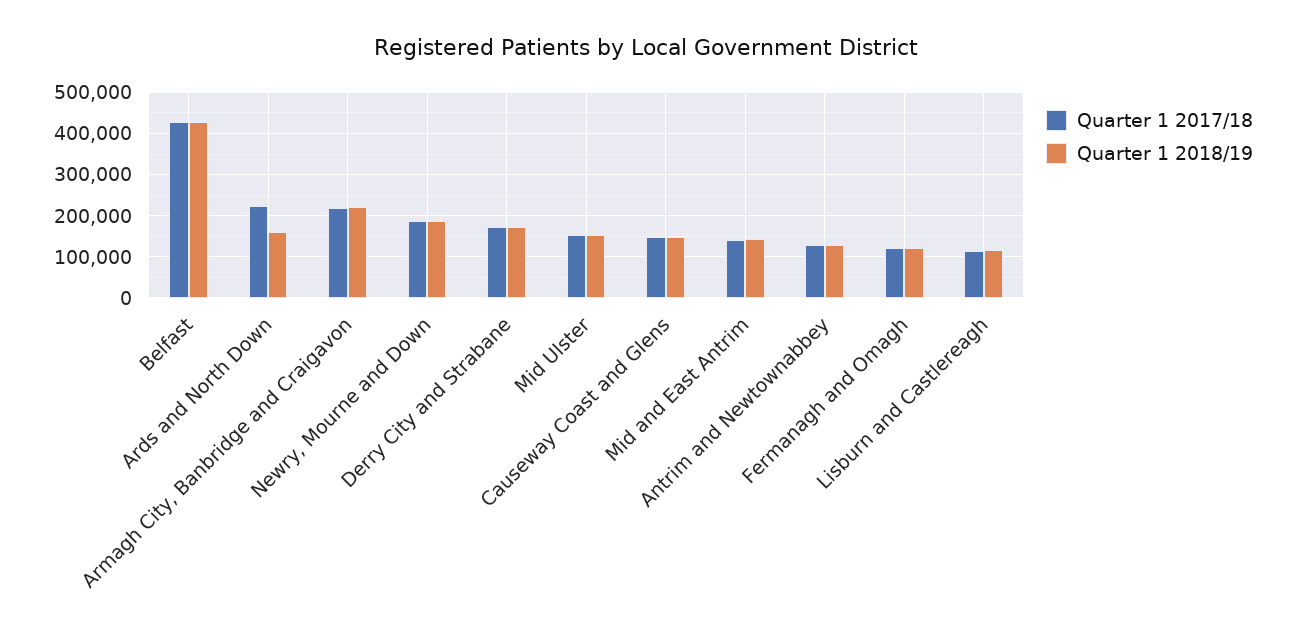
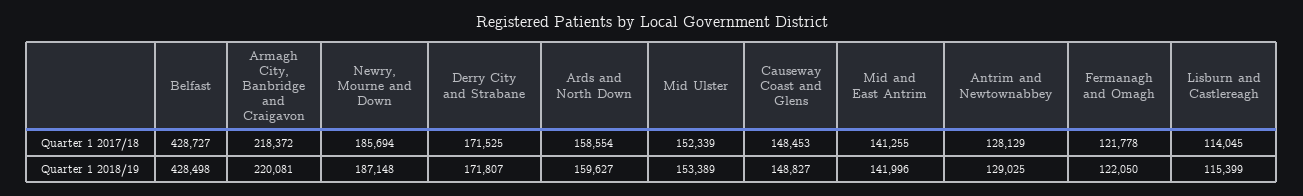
  {
    "Quarter 1 2017/18": {
      "Belfast": 428727,
-     "Ards and North Down": 220000,
+     "Ards and North Down": 158554,
      "Armagh City, Banbridge and Craigavon": 218372,
      "Newry, Mourne and Down": 185694,
      "Derry City and Strabane": 171525,
      "Mid Ulster": 152339,
      "Causeway Coast and Glens": 148453,
      "Mid and East Antrim": 141255,
      "Antrim and Newtownabbey": 128129,
      "Fermanagh and Omagh": 121778,
      "Lisburn and Castlereagh": 114045
    },
    "Quarter 1 2018/19": {
      "Belfast": 428498,
      "Ards and North Down": 159627,
      "Armagh City, Banbridge and Craigavon": 220081,
      "Newry, Mourne and Down": 187148,
      "Derry City and Strabane": 171807,
      "Mid Ulster": 153389,
      "Causeway Coast and Glens": 148827,
      "Mid and East Antrim": 141996,
      "Antrim and Newtownabbey": 129025,
      "Fermanagh and Omagh": 122050,
      "Lisburn and Castlereagh": 115399
    }
  }

